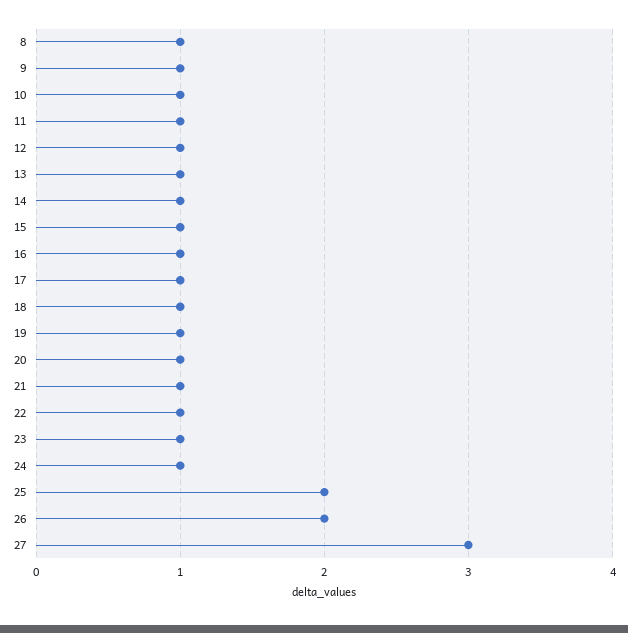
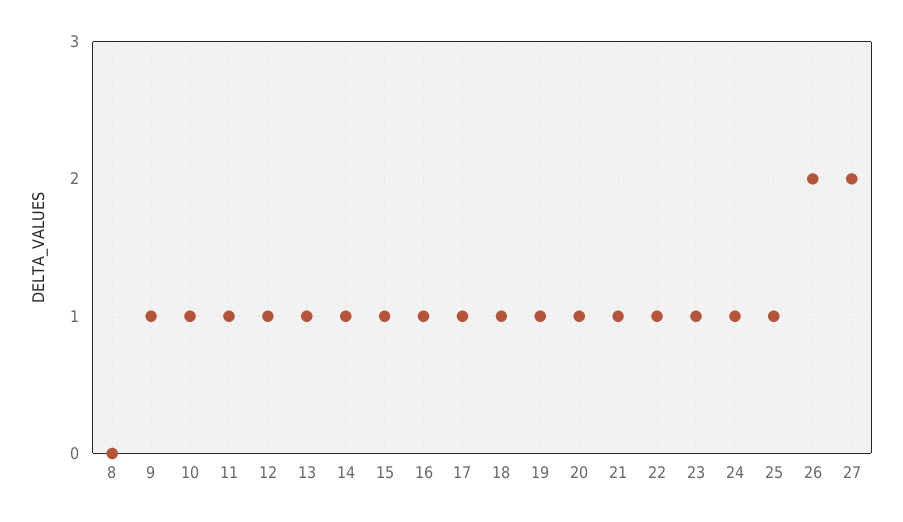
  {
-   "8": 1,
+   "8": 0,
    "9": 1,
    "10": 1,
    "11": 1,
    "12": 1,
    "13": 1,
    "14": 1,
    "15": 1,
    "16": 1,
    "17": 1,
    "18": 1,
    "19": 1,
    "20": 1,
    "21": 1,
    "22": 1,
    "23": 1,
    "24": 1,
-   "25": 2,
+   "25": 1,
    "26": 2,
-   "27": 3
+   "27": 2
  }

